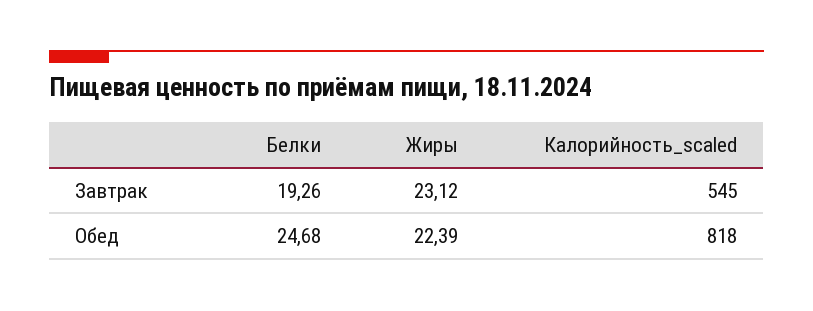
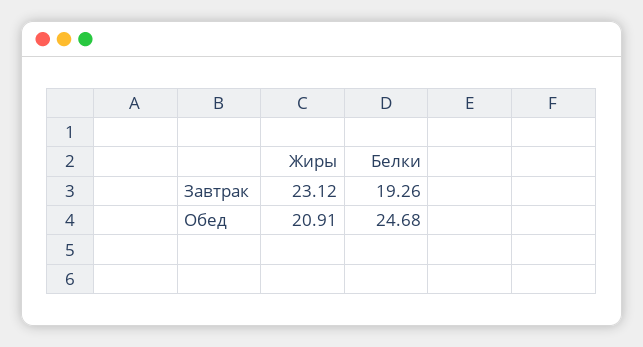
  {
    "Белки": {
      "Завтрак": 19.26,
      "Обед": 24.68
    },
    "Жиры": {
      "Завтрак": 23.12,
-     "Обед": 22.39
+     "Обед": 20.91
-   },
+   }
-   "Калорийность_scaled": {
-     "Завтрак": 545,
-     "Обед": 818
-   }
  }

